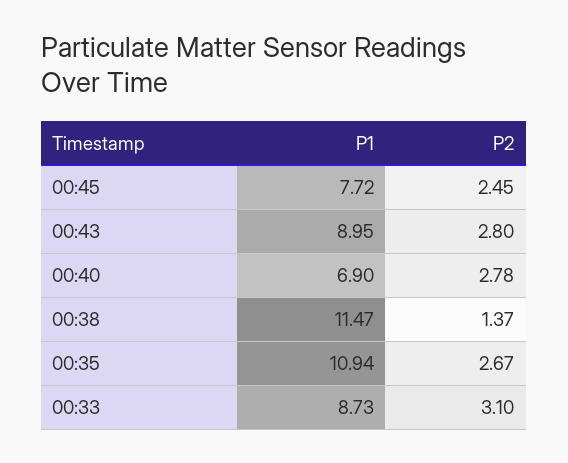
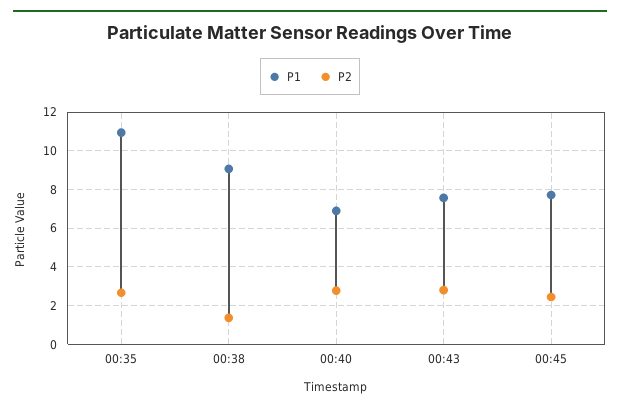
  {
    "P1": {
      "00:45": 7.72,
-     "00:43": 8.95,
+     "00:43": 7.5,
      "00:40": 6.9,
-     "00:38": 11.47,
+     "00:38": 9,
-     "00:35": 10.94,
+     "00:35": 10.94
-     "00:33": 8.73
    },
    "P2": {
      "00:45": 2.45,
      "00:43": 2.8,
      "00:40": 2.78,
      "00:38": 1.37,
-     "00:35": 2.67,
+     "00:35": 2.67
-     "00:33": 3.1
    }
  }

